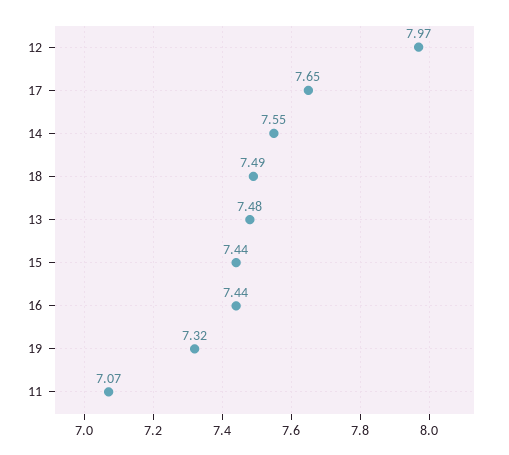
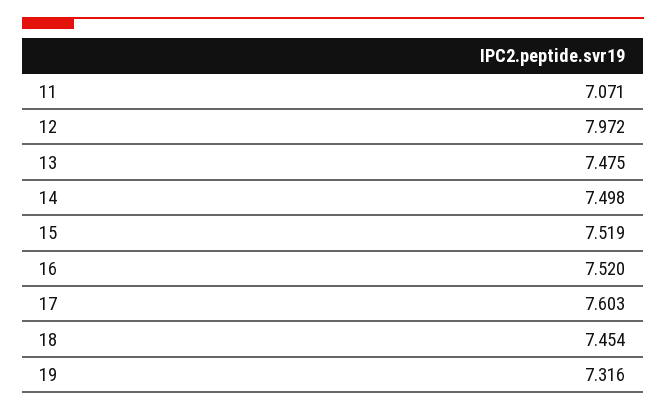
  {
    "12": 7.972,
-   "17": 7.65,
+   "17": 7.603,
-   "14": 7.55,
+   "14": 7.498,
-   "18": 7.49,
+   "18": 7.454,
    "13": 7.475,
-   "15": 7.44,
+   "15": 7.519,
-   "16": 7.44,
+   "16": 7.52,
    "19": 7.316,
    "11": 7.071
  }

